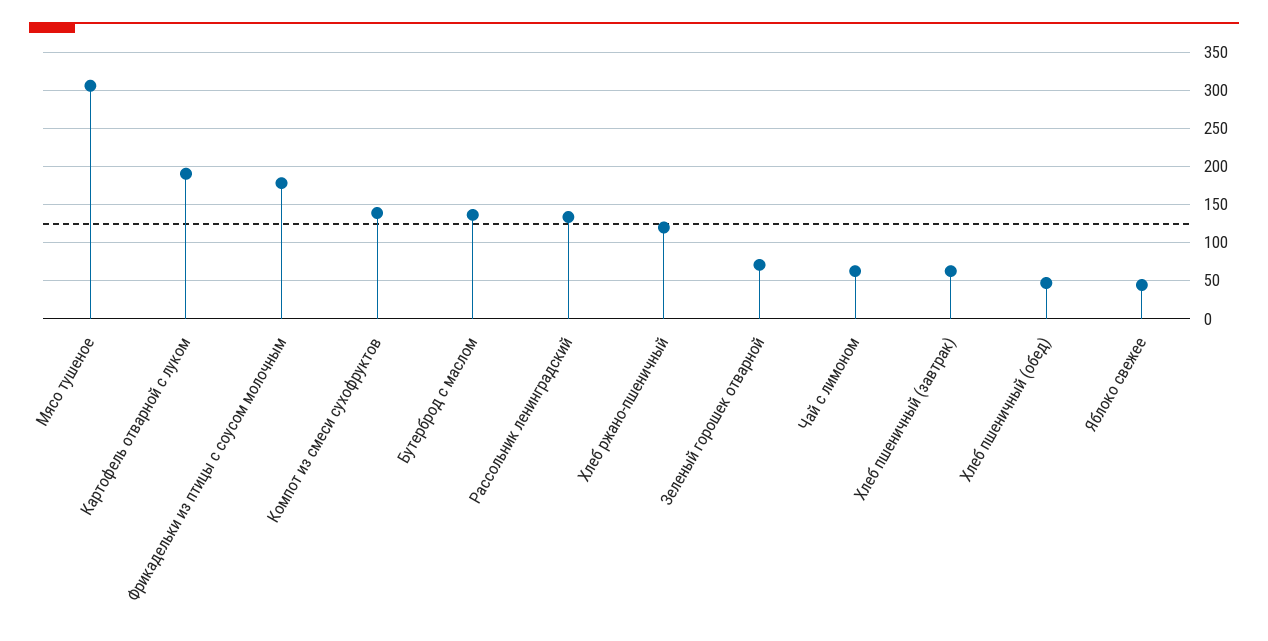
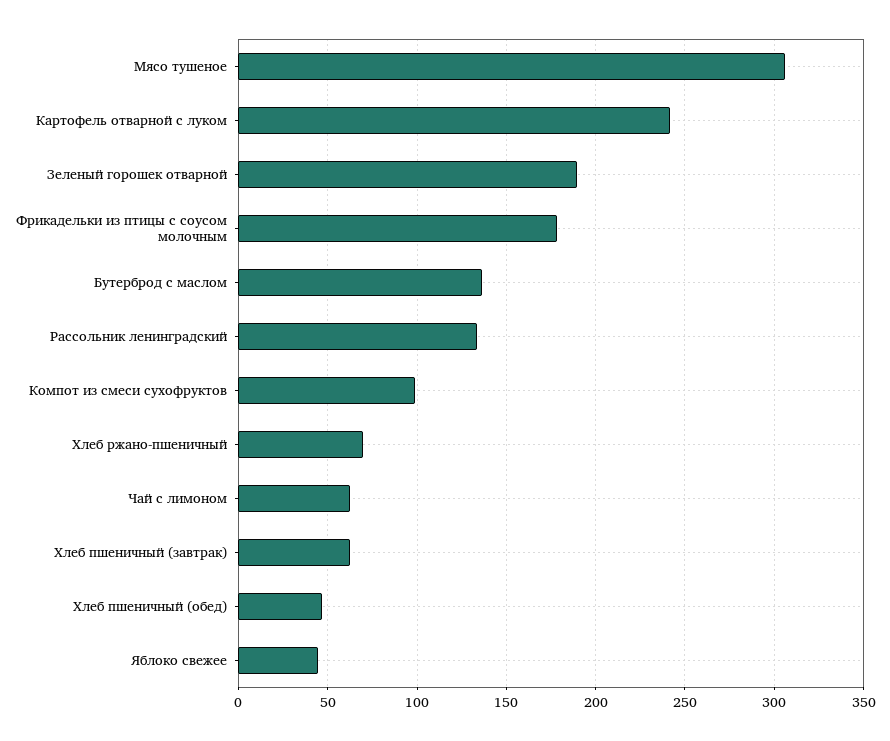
  {
    "Мясо тушеное": 305,
-   "Картофель отварной с луком": 190,
+   "Картофель отварной с луком": 240,
    "Фрикадельки из птицы с соусом молочным": 180,
-   "Компот из смеси сухофруктов": 140,
+   "Компот из смеси сухофруктов": 100,
    "Бутерброд с маслом": 135,
    "Рассольник ленинградский": 135,
-   "Хлеб ржано-пшеничный": 120,
+   "Хлеб ржано-пшеничный": 70,
-   "Зеленый горошек отварной": 70,
+   "Зеленый горошек отварной": 190,
    "Чай с лимоном": 65,
    "Хлеб пшеничный (завтрак)": 65,
    "Хлеб пшеничный (обед)": 45,
    "Яблоко свежее": 45
  }

